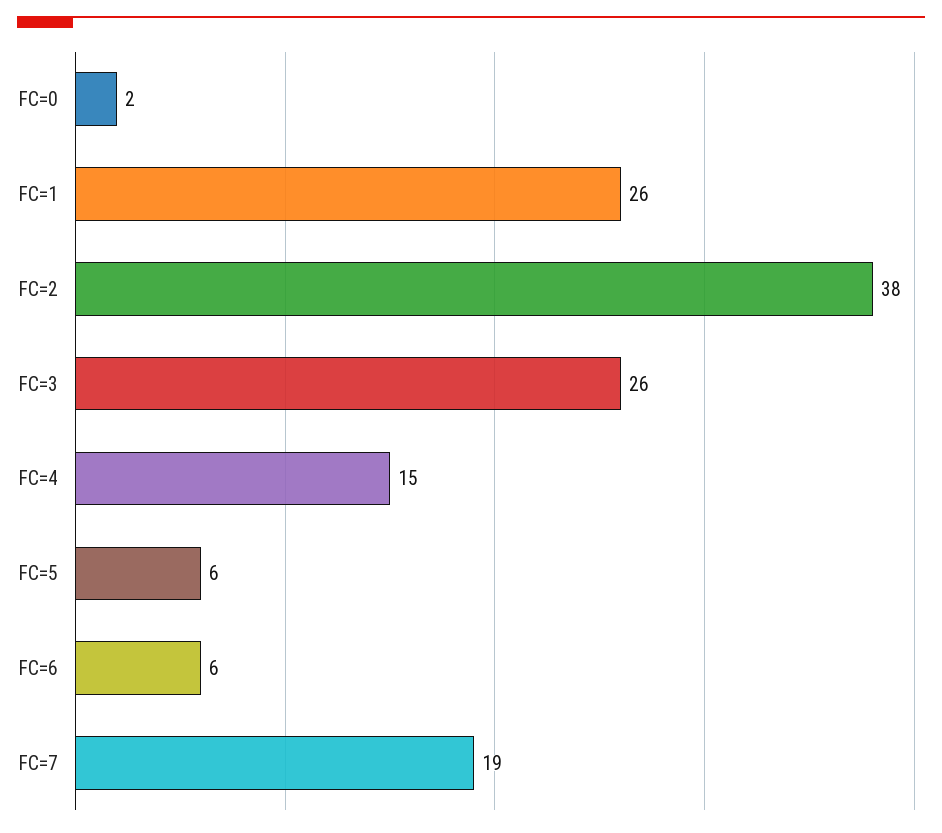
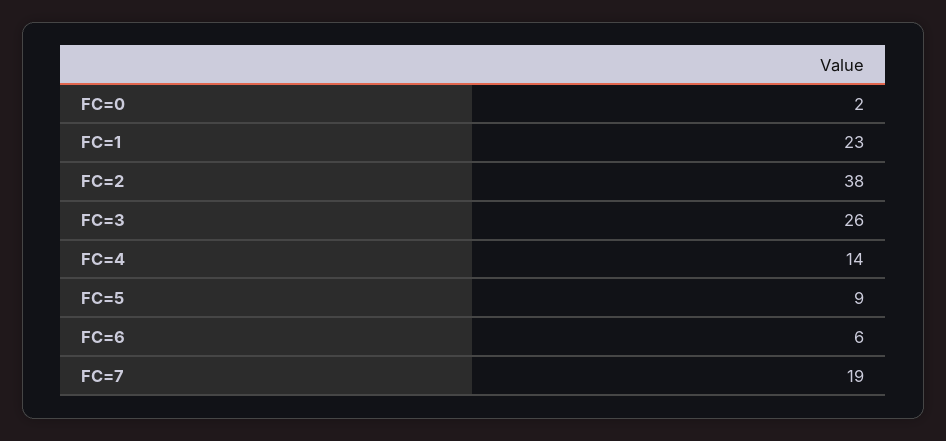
  {
    "FC=0": 2,
-   "FC=1": 26,
+   "FC=1": 23,
    "FC=2": 38,
    "FC=3": 26,
-   "FC=4": 15,
+   "FC=4": 14,
-   "FC=5": 6,
+   "FC=5": 9,
    "FC=6": 6,
    "FC=7": 19
  }

